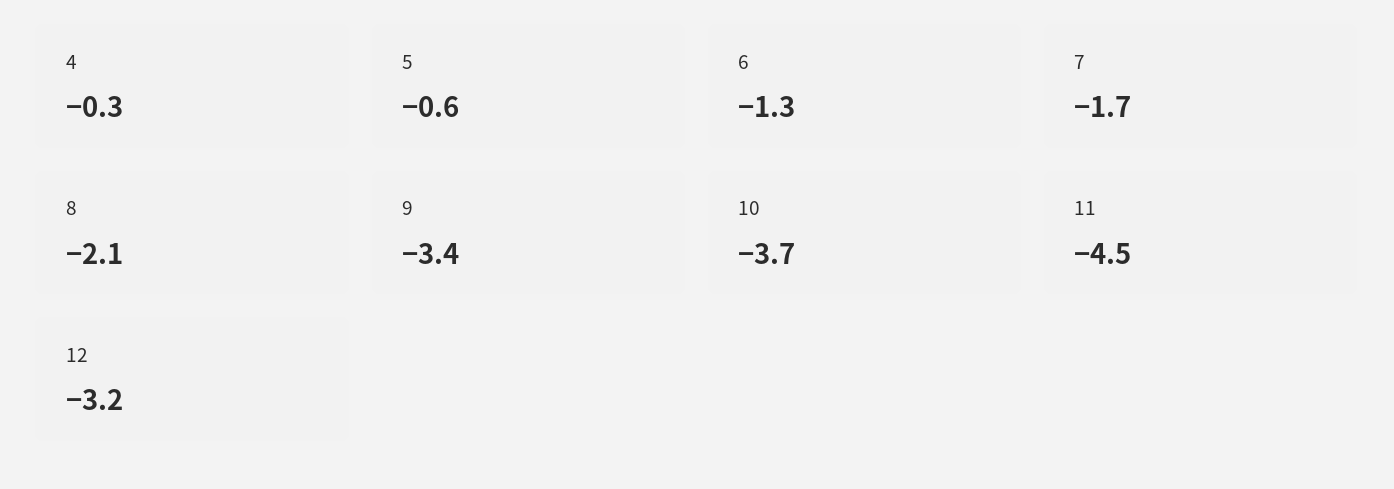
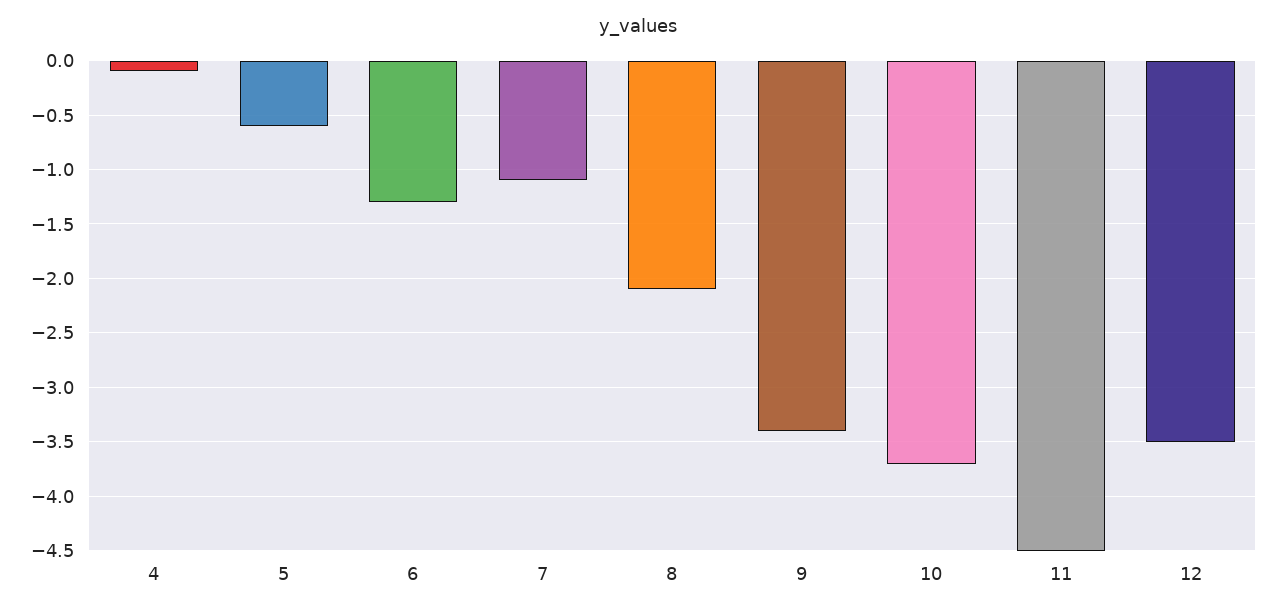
  {
-   "4": -0.3,
+   "4": -0.1,
    "5": -0.6,
    "6": -1.3,
-   "7": -1.7,
+   "7": -1.1,
    "8": -2.1,
    "9": -3.4,
    "10": -3.7,
    "11": -4.5,
-   "12": -3.2
+   "12": -3.5
  }

